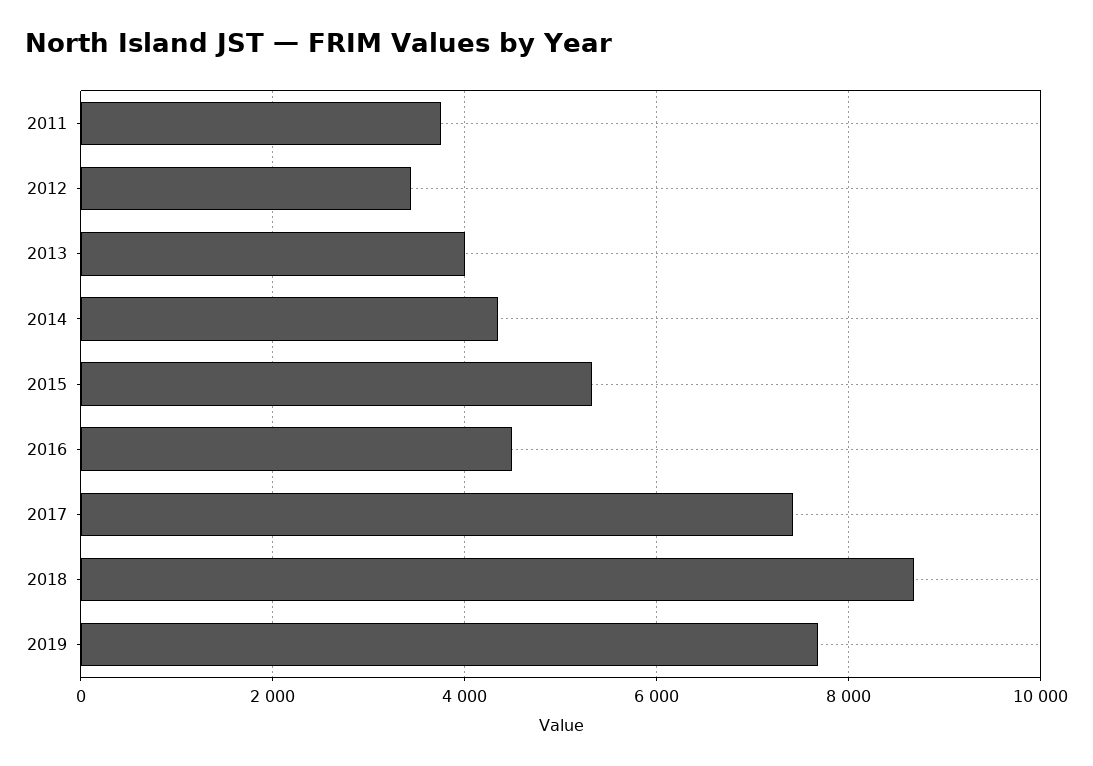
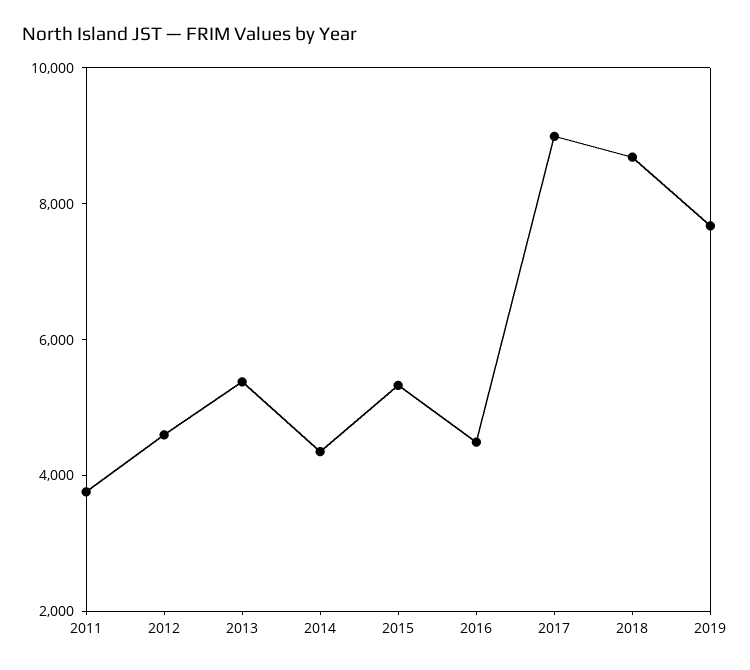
  {
    "2011": 3800,
-   "2012": 3400,
+   "2012": 4500,
-   "2013": 4000,
+   "2013": 5500,
    "2014": 4400,
    "2015": 5400,
    "2016": 4400,
-   "2017": 7400,
+   "2017": 9000,
    "2018": 8600,
    "2019": 7600
  }

